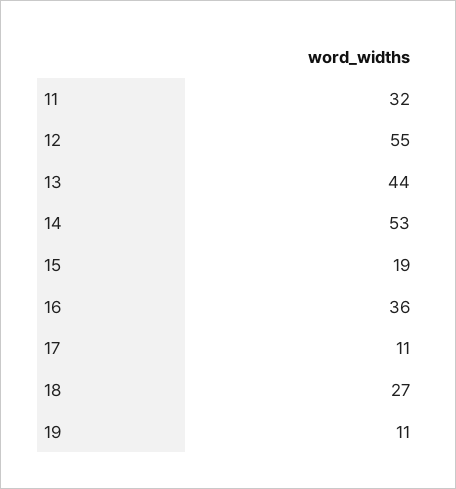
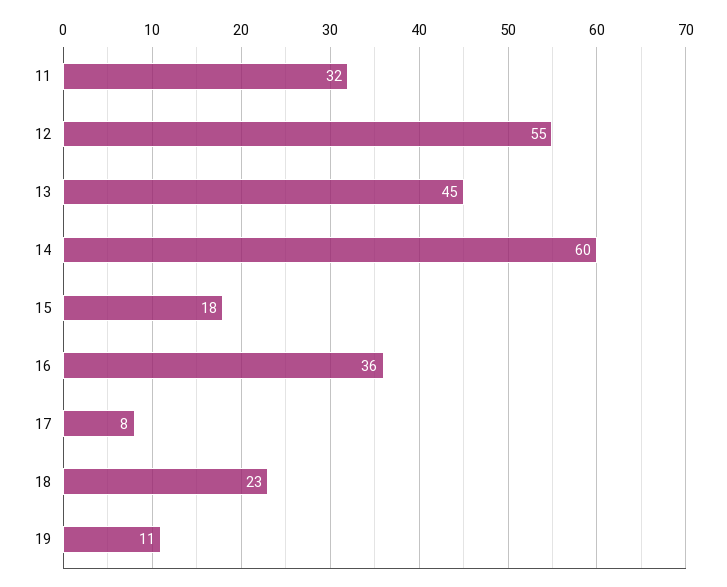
  {
    "11": 32,
    "12": 55,
-   "13": 44,
+   "13": 45,
-   "14": 53,
+   "14": 60,
-   "15": 19,
+   "15": 18,
    "16": 36,
-   "17": 11,
+   "17": 8,
-   "18": 27,
+   "18": 23,
    "19": 11
  }

